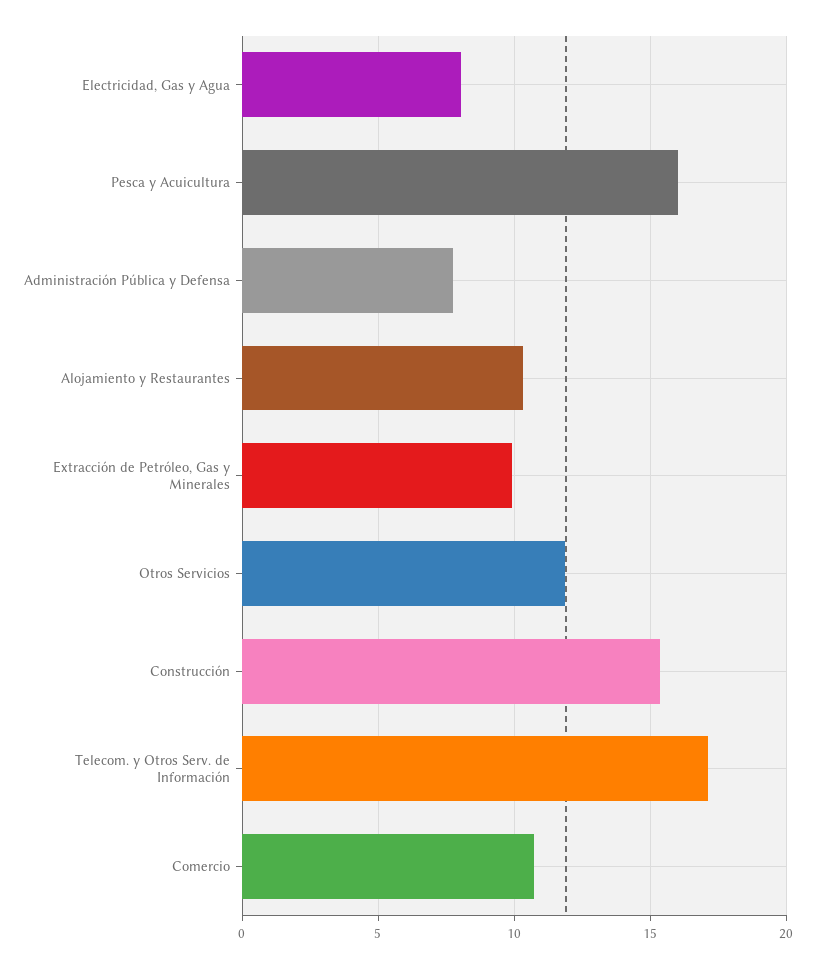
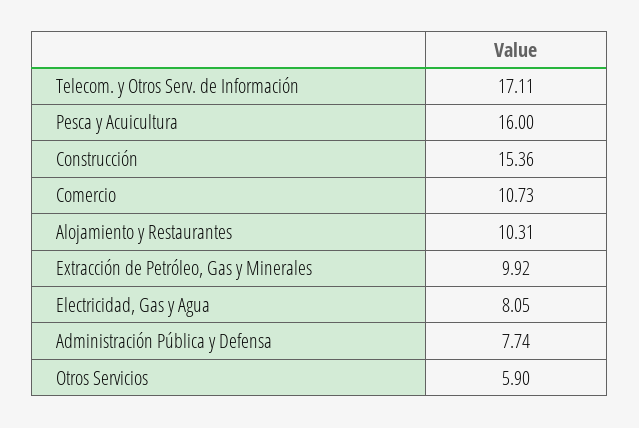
  {
    "Electricidad, Gas y Agua": 8.05,
    "Pesca y Acuicultura": 16,
    "Administración Pública y Defensa": 7.74,
    "Alojamiento y Restaurantes": 10.31,
    "Extracción de Petróleo, Gas y Minerales": 9.92,
-   "Otros Servicios": 12,
+   "Otros Servicios": 5.9,
    "Construcción": 15.36,
    "Telecom. y Otros Serv. de Información": 17.11,
    "Comercio": 10.73
  }

